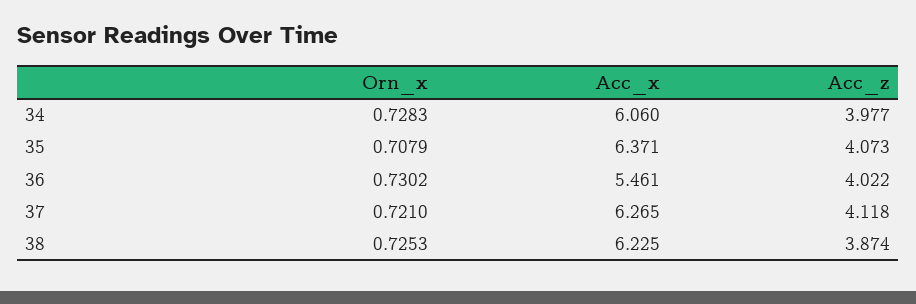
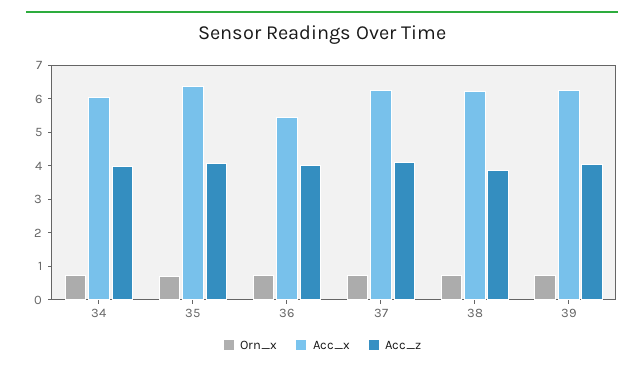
  {
    "Orn_x": {
      "34": 0.7283,
      "35": 0.7079,
      "36": 0.7302,
      "37": 0.721,
-     "38": 0.7253
+     "38": 0.7253,
+     "39": 0.75
    },
    "Acc_x": {
      "34": 6.06,
      "35": 6.371,
      "36": 5.461,
      "37": 6.265,
-     "38": 6.225
+     "38": 6.225,
+     "39": 6.25
    },
    "Acc_z": {
      "34": 3.977,
      "35": 4.073,
      "36": 4.022,
      "37": 4.118,
-     "38": 3.874
+     "38": 3.874,
+     "39": 4
    }
  }

